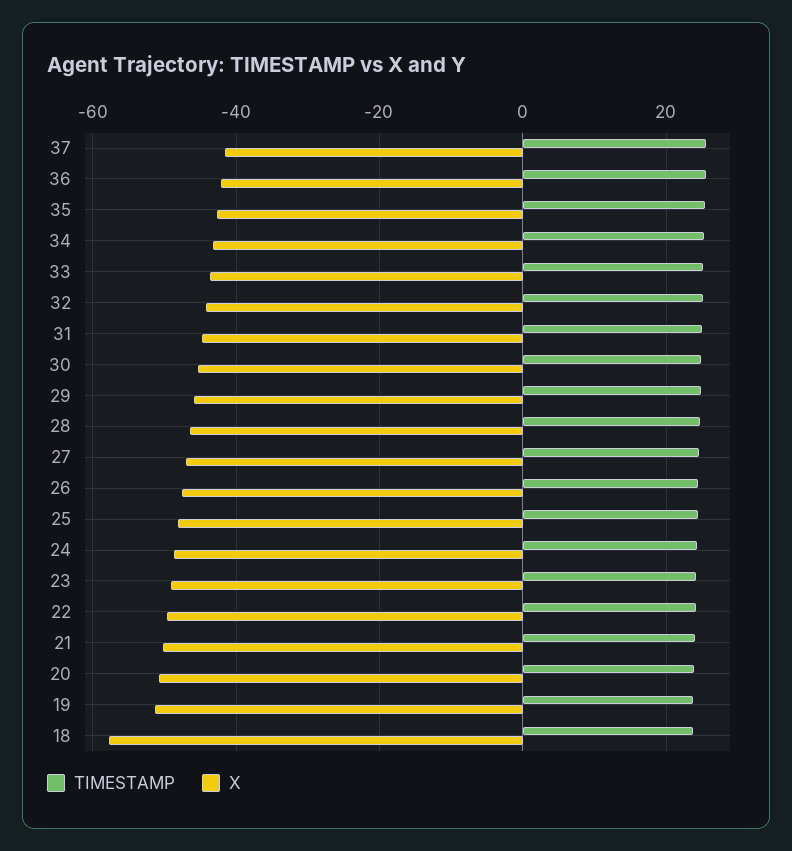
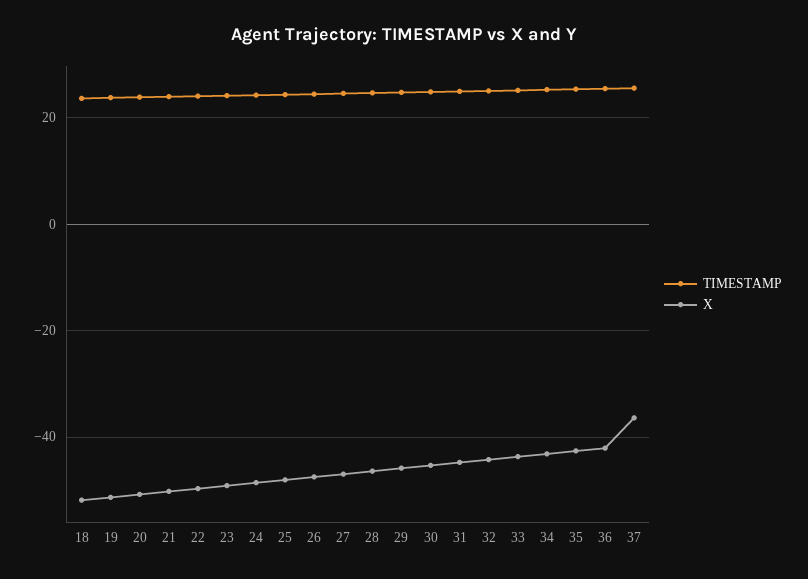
  {
    "TIMESTAMP": {
      "37": 26,
      "36": 26,
      "35": 26,
      "34": 26,
      "33": 26,
      "32": 26,
      "31": 26,
      "30": 24,
      "29": 24,
      "28": 24,
      "27": 24,
      "26": 24,
      "25": 24,
      "24": 24,
      "23": 24,
      "22": 24,
      "21": 24,
      "20": 24,
      "19": 24,
      "18": 24
    },
    "X": {
-     "37": -42,
+     "37": -36,
      "36": -42,
      "35": -42,
      "34": -44,
      "33": -44,
      "32": -44,
      "31": -44,
      "30": -46,
      "29": -46,
      "28": -46,
      "27": -46,
      "26": -48,
      "25": -48,
      "24": -48,
      "23": -50,
      "22": -50,
      "21": -50,
      "20": -50,
      "19": -52,
-     "18": -58
+     "18": -52
    }
  }

